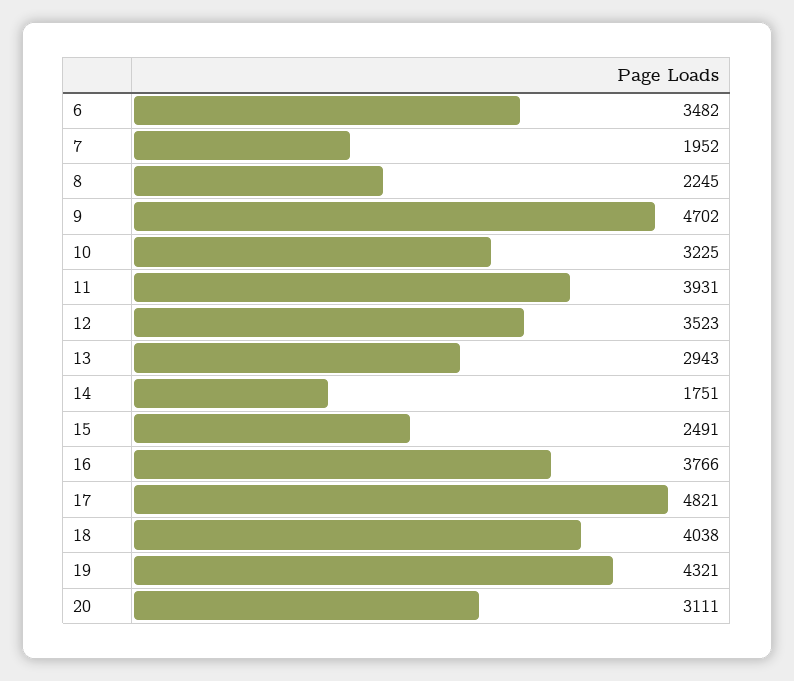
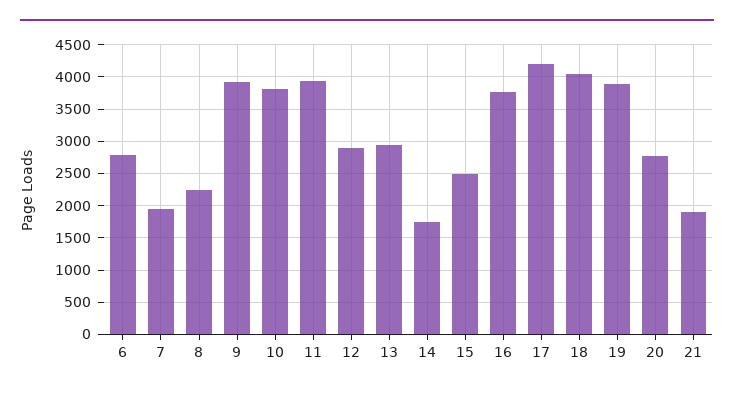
  {
-   "6": 3482,
+   "6": 2800,
    "7": 1952,
    "8": 2245,
-   "9": 4702,
+   "9": 3900,
-   "10": 3225,
+   "10": 3800,
    "11": 3931,
-   "12": 3523,
+   "12": 2900,
    "13": 2943,
    "14": 1751,
    "15": 2491,
    "16": 3766,
-   "17": 4821,
+   "17": 4200,
    "18": 4038,
-   "19": 4321,
+   "19": 3900,
-   "20": 3111
+   "20": 2800,
+   "21": 1900
  }

